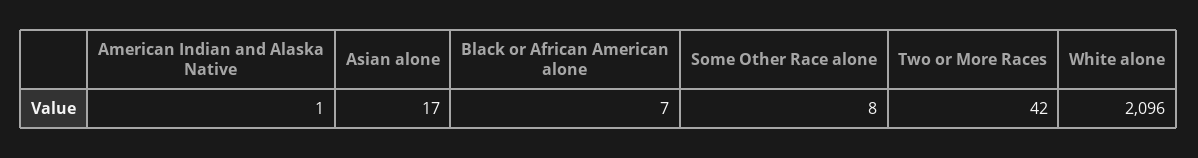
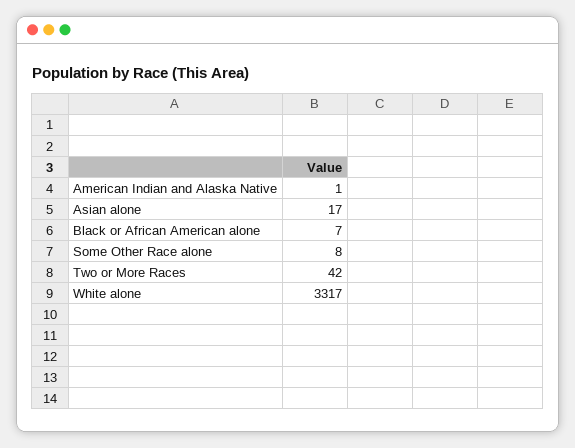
  {
    "American Indian and Alaska Native": 1,
    "Asian alone": 17,
    "Black or African American alone": 7,
    "Some Other Race alone": 8,
    "Two or More Races": 42,
-   "White alone": 2096
+   "White alone": 3317
  }

